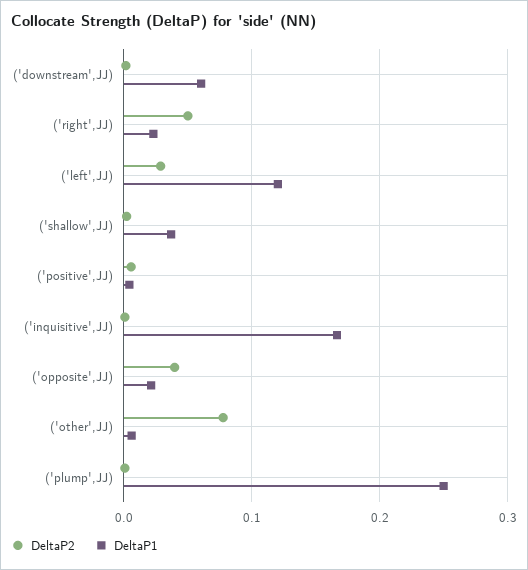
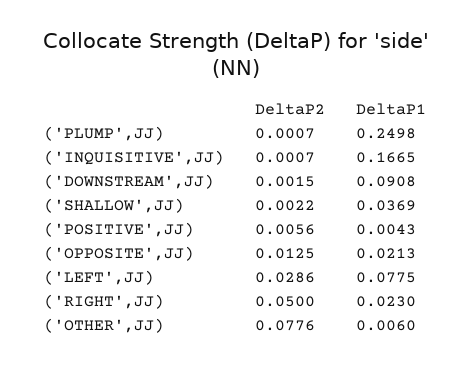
  {
    "DeltaP2": {
      "('downstream',JJ)": 0.0015,
      "('right',JJ)": 0.05,
      "('left',JJ)": 0.0286,
      "('shallow',JJ)": 0.0022,
      "('positive',JJ)": 0.0056,
      "('inquisitive',JJ)": 0.0007,
-     "('opposite',JJ)": 0.04,
+     "('opposite',JJ)": 0.0125,
      "('other',JJ)": 0.0776,
      "('plump',JJ)": 0.0007
    },
    "DeltaP1": {
-     "('downstream',JJ)": 0.06,
+     "('downstream',JJ)": 0.0908,
      "('right',JJ)": 0.023,
-     "('left',JJ)": 0.12,
+     "('left',JJ)": 0.0775,
      "('shallow',JJ)": 0.0369,
      "('positive',JJ)": 0.0043,
      "('inquisitive',JJ)": 0.1665,
      "('opposite',JJ)": 0.0213,
      "('other',JJ)": 0.006,
      "('plump',JJ)": 0.2498
    }
  }

